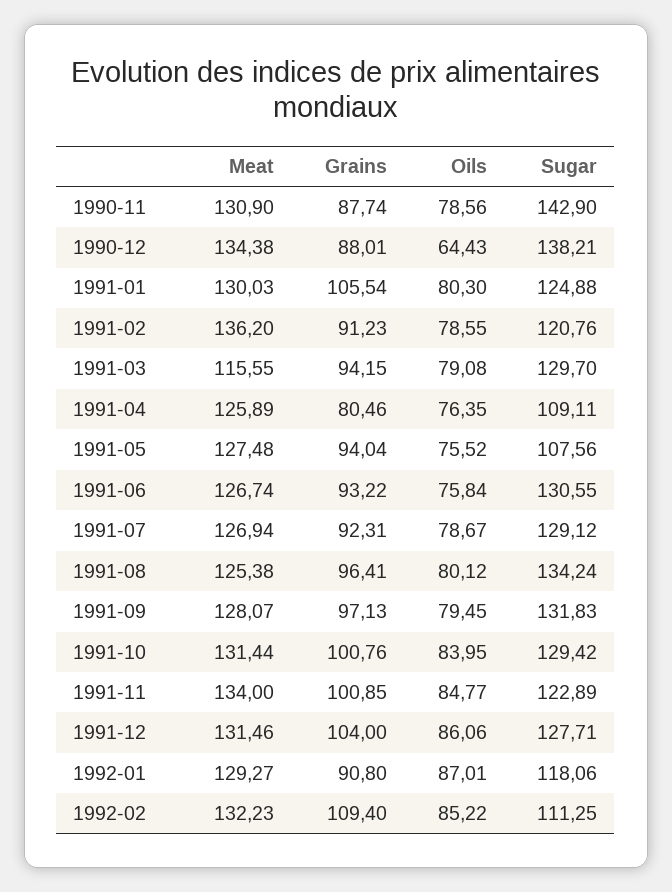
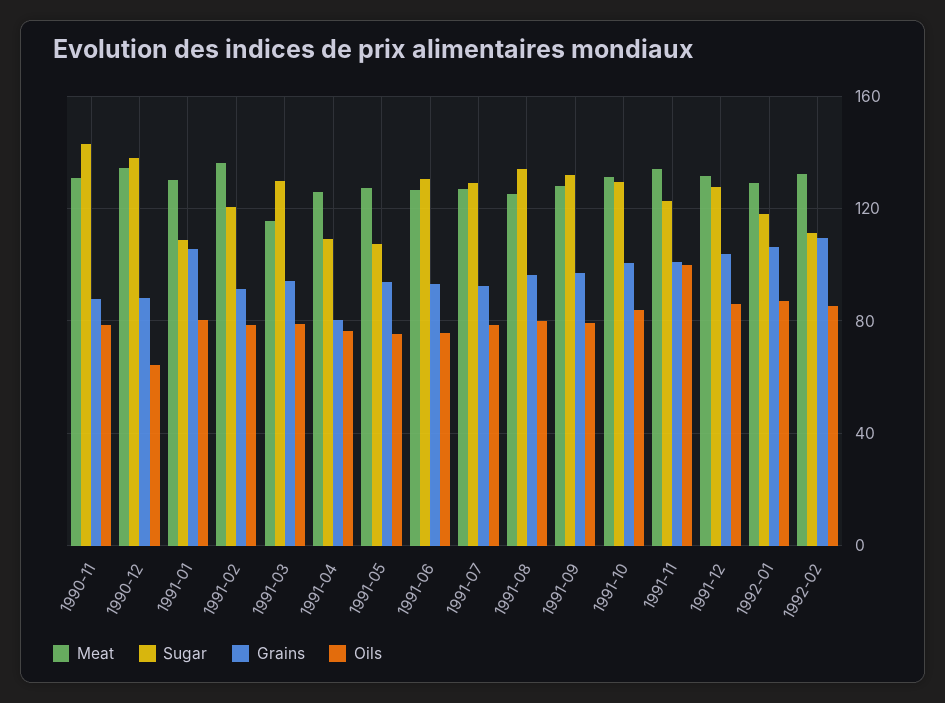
  {
    "Meat": {
      "1990-11": 130.9,
      "1990-12": 134.38,
      "1991-01": 130.03,
      "1991-02": 136.2,
      "1991-03": 115.55,
      "1991-04": 125.89,
      "1991-05": 127.48,
      "1991-06": 126.74,
      "1991-07": 126.94,
      "1991-08": 125.38,
      "1991-09": 128.07,
      "1991-10": 131.44,
      "1991-11": 134,
      "1991-12": 131.46,
      "1992-01": 129.27,
      "1992-02": 132.23
    },
    "Grains": {
      "1990-11": 87.74,
      "1990-12": 88.01,
      "1991-01": 105.54,
      "1991-02": 91.23,
      "1991-03": 94.15,
      "1991-04": 80.46,
      "1991-05": 94.04,
      "1991-06": 93.22,
      "1991-07": 92.31,
      "1991-08": 96.41,
      "1991-09": 97.13,
      "1991-10": 100.76,
      "1991-11": 100.85,
      "1991-12": 104,
-     "1992-01": 90.8,
+     "1992-01": 105,
      "1992-02": 109.4
    },
    "Oils": {
      "1990-11": 78.56,
      "1990-12": 64.43,
      "1991-01": 80.3,
      "1991-02": 78.55,
      "1991-03": 79.08,
      "1991-04": 76.35,
      "1991-05": 75.52,
      "1991-06": 75.84,
      "1991-07": 78.67,
      "1991-08": 80.12,
      "1991-09": 79.45,
      "1991-10": 83.95,
-     "1991-11": 84.77,
+     "1991-11": 100,
      "1991-12": 86.06,
      "1992-01": 87.01,
      "1992-02": 85.22
    },
    "Sugar": {
      "1990-11": 142.9,
      "1990-12": 138.21,
-     "1991-01": 124.88,
+     "1991-01": 110,
      "1991-02": 120.76,
      "1991-03": 129.7,
      "1991-04": 109.11,
      "1991-05": 107.56,
      "1991-06": 130.55,
      "1991-07": 129.12,
      "1991-08": 134.24,
      "1991-09": 131.83,
      "1991-10": 129.42,
      "1991-11": 122.89,
      "1991-12": 127.71,
      "1992-01": 118.06,
      "1992-02": 111.25
    }
  }

